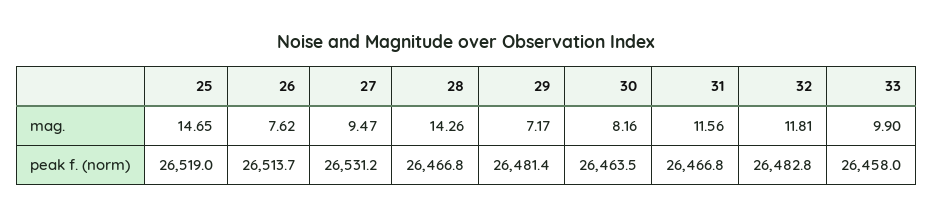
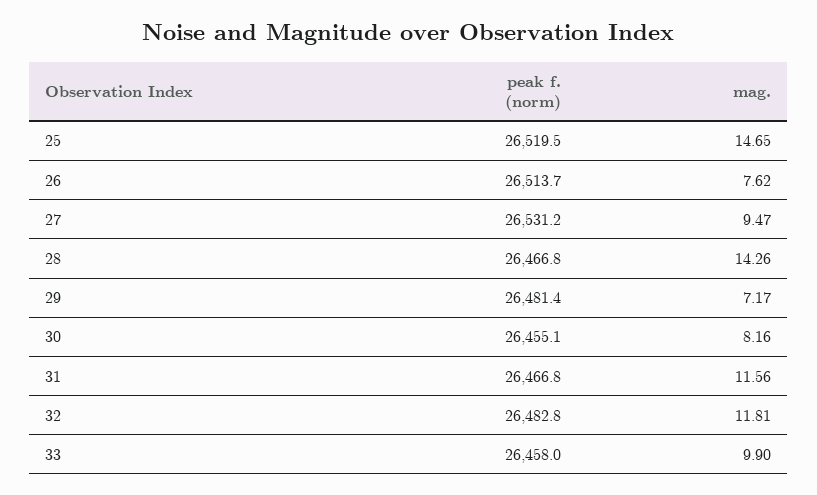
  {
    "25": {
      "mag.": 14.65,
-     "peak f. (norm)": 26519
+     "peak f. (norm)": 26519.5
    },
    "26": {
      "mag.": 7.62,
      "peak f. (norm)": 26513.7
    },
    "27": {
      "mag.": 9.47,
      "peak f. (norm)": 26531.2
    },
    "28": {
      "mag.": 14.26,
      "peak f. (norm)": 26466.8
    },
    "29": {
      "mag.": 7.17,
      "peak f. (norm)": 26481.4
    },
    "30": {
      "mag.": 8.16,
-     "peak f. (norm)": 26463.5
+     "peak f. (norm)": 26455.1
    },
    "31": {
      "mag.": 11.56,
      "peak f. (norm)": 26466.8
    },
    "32": {
      "mag.": 11.81,
      "peak f. (norm)": 26482.8
    },
    "33": {
      "mag.": 9.9,
      "peak f. (norm)": 26458
    }
  }

